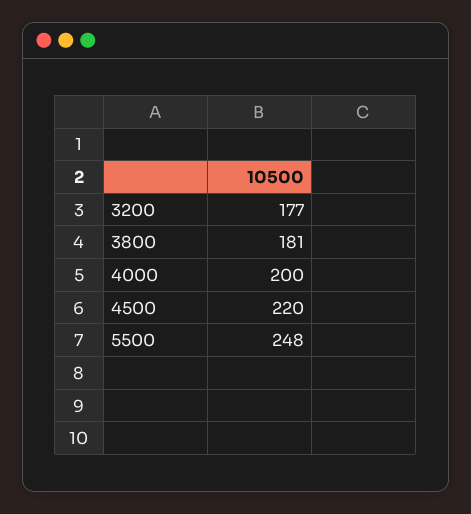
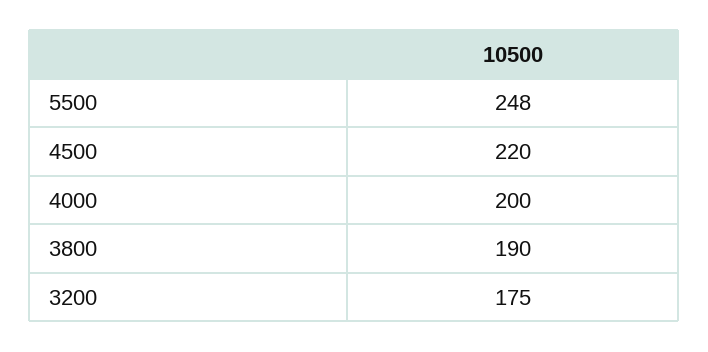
  {
-   "3200": 177,
+   "3200": 175,
-   "3800": 181,
+   "3800": 190,
    "4000": 200,
    "4500": 220,
    "5500": 248
  }

